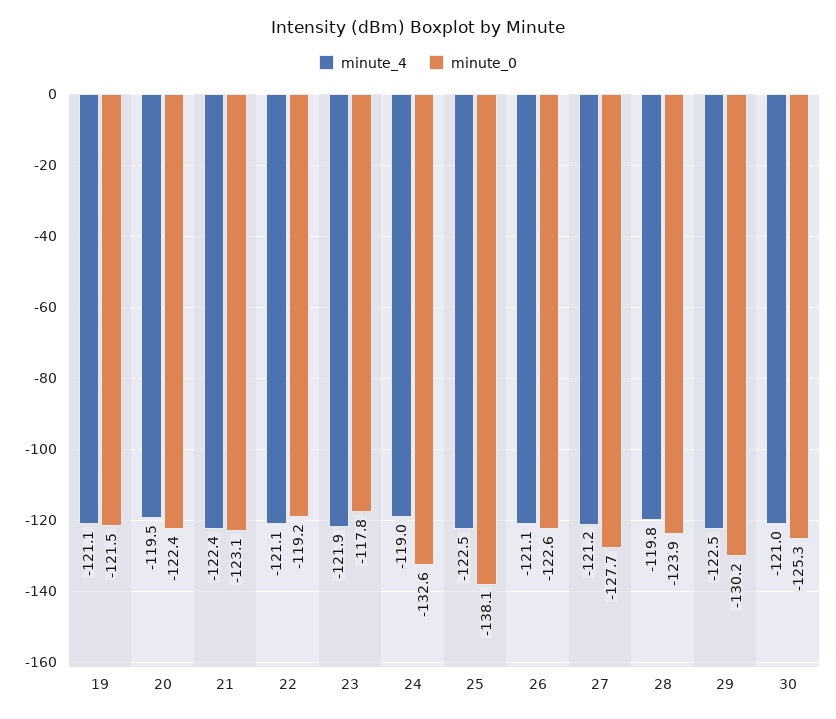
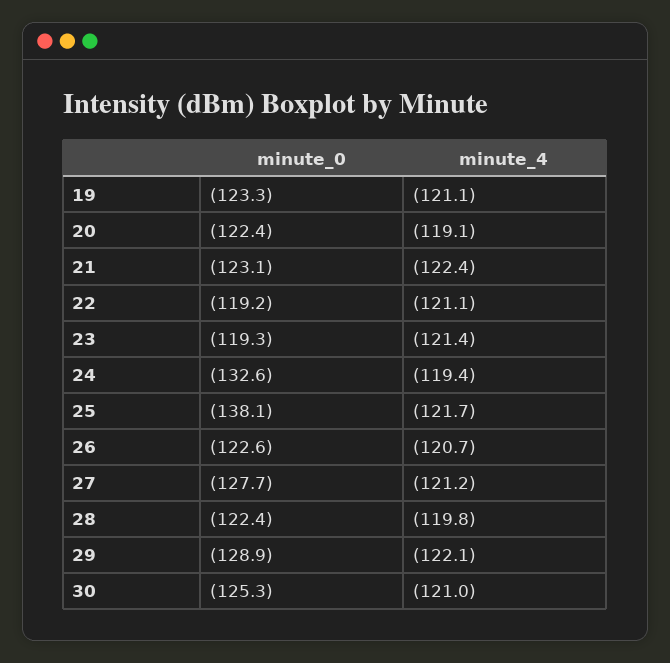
  {
    "minute_4": {
      "19": -121.1,
-     "20": -119.5,
+     "20": -119.1,
      "21": -122.4,
      "22": -121.1,
-     "23": -121.9,
+     "23": -121.4,
-     "24": -119,
+     "24": -119.4,
-     "25": -122.5,
+     "25": -121.7,
-     "26": -121.1,
+     "26": -120.7,
      "27": -121.2,
      "28": -119.8,
-     "29": -122.5,
+     "29": -122.1,
      "30": -121
    },
    "minute_0": {
-     "19": -121.5,
+     "19": -123.3,
      "20": -122.4,
      "21": -123.1,
      "22": -119.2,
-     "23": -117.8,
+     "23": -119.3,
      "24": -132.6,
      "25": -138.1,
      "26": -122.6,
      "27": -127.7,
-     "28": -123.9,
+     "28": -122.4,
-     "29": -130.2,
+     "29": -128.9,
      "30": -125.3
    }
  }

